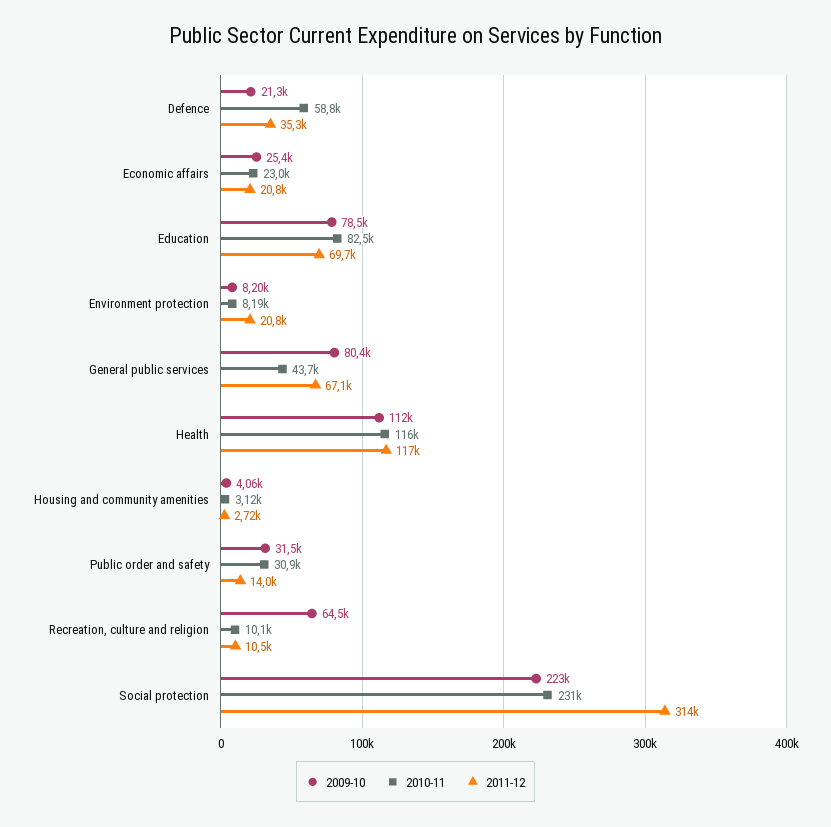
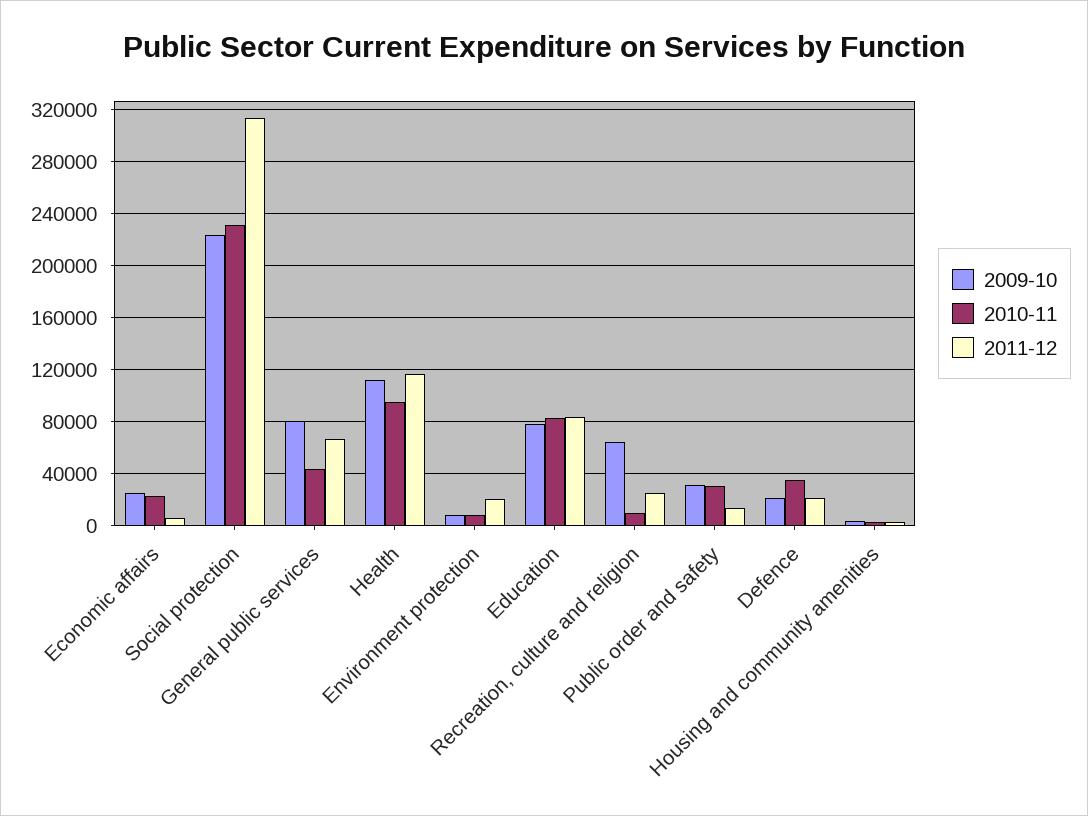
  {
    "2009-10": {
      "Defence": 21300,
      "Economic affairs": 25400,
      "Education": 78500,
      "Environment protection": 8200,
      "General public services": 80400,
      "Health": 112000,
      "Housing and community amenities": 4060,
      "Public order and safety": 31500,
      "Recreation, culture and religion": 64500,
      "Social protection": 223000
    },
    "2010-11": {
-     "Defence": 58800,
+     "Defence": 35000,
      "Economic affairs": 23000,
      "Education": 82500,
      "Environment protection": 8190,
      "General public services": 43700,
-     "Health": 116000,
+     "Health": 95000,
      "Housing and community amenities": 3120,
      "Public order and safety": 30900,
      "Recreation, culture and religion": 10100,
      "Social protection": 231000
    },
    "2011-12": {
-     "Defence": 35300,
+     "Defence": 20000,
-     "Economic affairs": 20800,
+     "Economic affairs": 5000,
-     "Education": 69700,
+     "Education": 85000,
      "Environment protection": 20800,
      "General public services": 67100,
      "Health": 117000,
      "Housing and community amenities": 2720,
      "Public order and safety": 14000,
-     "Recreation, culture and religion": 10500,
+     "Recreation, culture and religion": 25000,
      "Social protection": 314000
    }
  }

